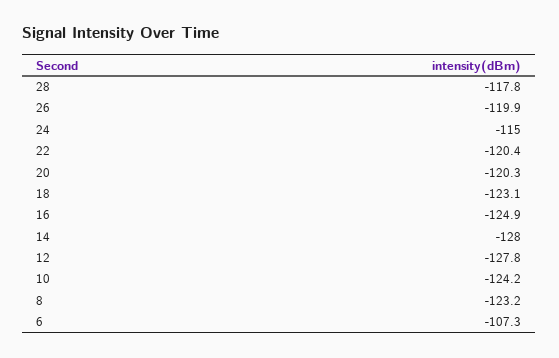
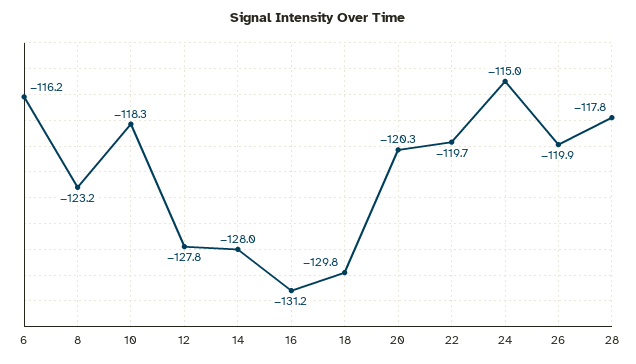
  {
    "28": -117.8,
    "26": -119.9,
    "24": -115,
-   "22": -120.4,
+   "22": -119.7,
    "20": -120.3,
-   "18": -123.1,
+   "18": -129.8,
-   "16": -124.9,
+   "16": -131.2,
    "14": -128,
    "12": -127.8,
-   "10": -124.2,
+   "10": -118.3,
    "8": -123.2,
-   "6": -107.3
+   "6": -116.2
  }

